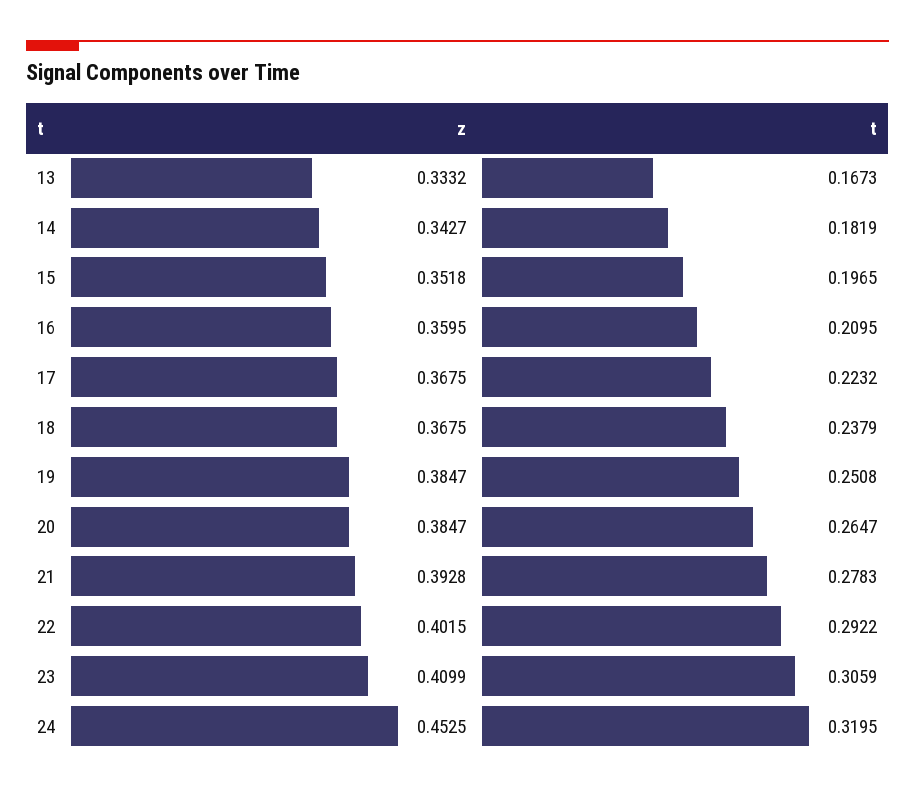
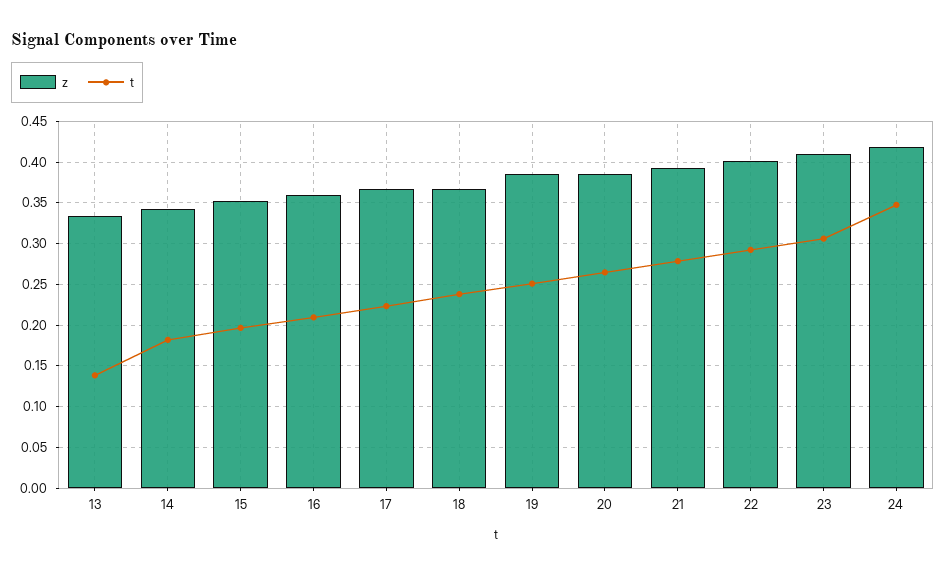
  {
    "z": {
      "13": 0.3332,
      "14": 0.3427,
      "15": 0.3518,
      "16": 0.3595,
      "17": 0.3675,
      "18": 0.3675,
      "19": 0.3847,
      "20": 0.3847,
      "21": 0.3928,
      "22": 0.4015,
      "23": 0.4099,
-     "24": 0.4525
+     "24": 0.42
    },
    "t": {
-     "13": 0.1673,
+     "13": 0.14,
      "14": 0.1819,
      "15": 0.1965,
      "16": 0.2095,
      "17": 0.2232,
      "18": 0.2379,
      "19": 0.2508,
      "20": 0.2647,
      "21": 0.2783,
      "22": 0.2922,
      "23": 0.3059,
-     "24": 0.3195
+     "24": 0.35
    }
  }

